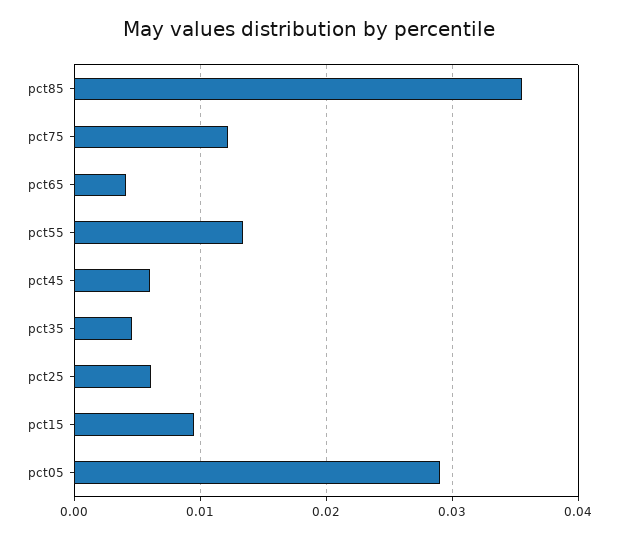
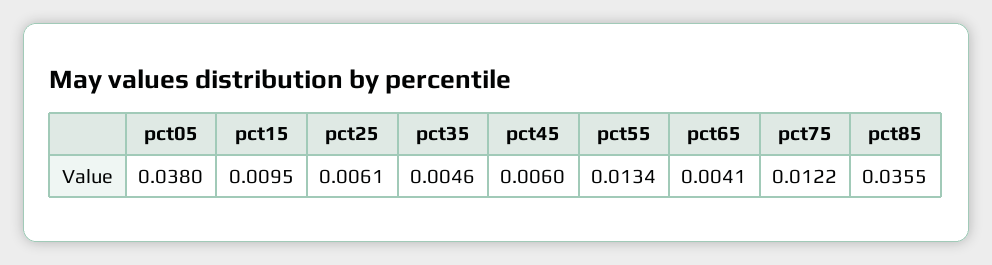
  {
    "pct85": 0.0355,
    "pct75": 0.0122,
    "pct65": 0.0041,
    "pct55": 0.0134,
    "pct45": 0.006,
    "pct35": 0.0046,
    "pct25": 0.0061,
    "pct15": 0.0095,
-   "pct05": 0.029
+   "pct05": 0.038
  }

